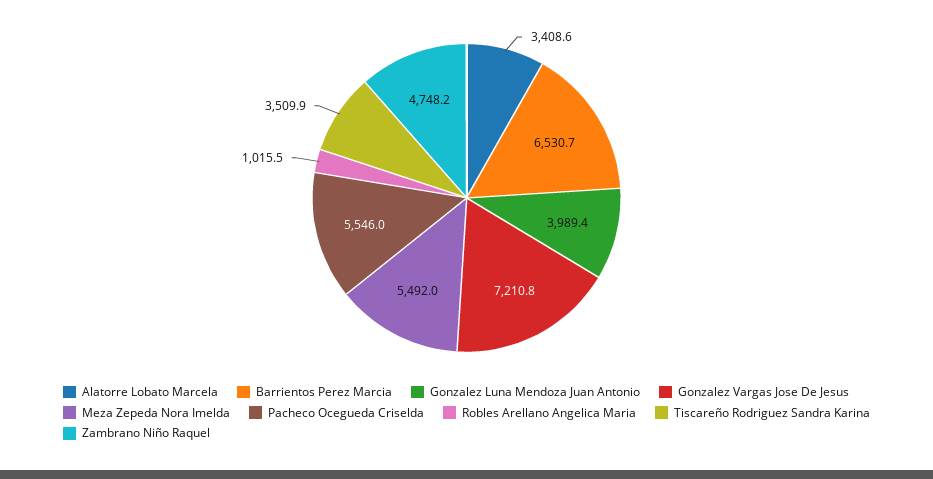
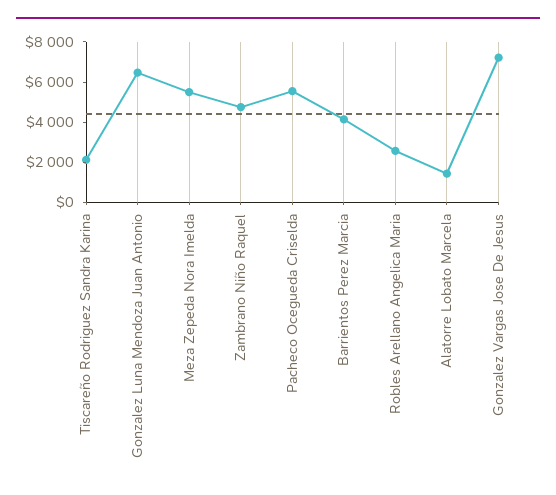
  {
-   "Alatorre Lobato Marcela": 3408.6,
+   "Alatorre Lobato Marcela": 1500,
-   "Barrientos Perez Marcia": 6530.7,
+   "Barrientos Perez Marcia": 4000,
-   "Gonzalez Luna Mendoza Juan Antonio": 3989.4,
+   "Gonzalez Luna Mendoza Juan Antonio": 6500,
    "Gonzalez Vargas Jose De Jesus": 7210.8,
    "Meza Zepeda Nora Imelda": 5492,
    "Pacheco Ocegueda Criselda": 5546,
-   "Robles Arellano Angelica Maria": 1015.5,
+   "Robles Arellano Angelica Maria": 2500,
-   "Tiscareño Rodriguez Sandra Karina": 3509.9,
+   "Tiscareño Rodriguez Sandra Karina": 2000,
    "Zambrano Niño Raquel": 4748.2
  }

